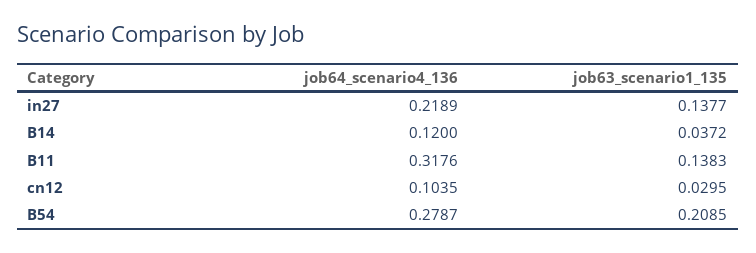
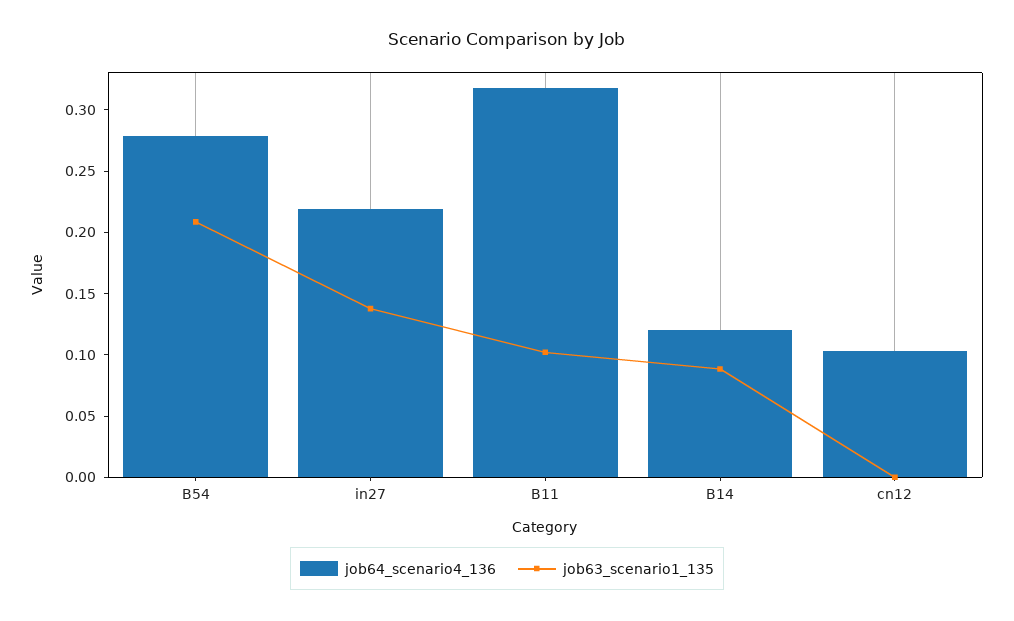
  {
    "job64_scenario4_136": {
      "in27": 0.2189,
      "B14": 0.12,
      "B11": 0.3176,
      "cn12": 0.1035,
      "B54": 0.2787
    },
    "job63_scenario1_135": {
      "in27": 0.1377,
-     "B14": 0.0372,
+     "B14": 0.09,
-     "B11": 0.1383,
+     "B11": 0.1,
-     "cn12": 0.0295,
+     "cn12": 0,
      "B54": 0.2085
    }
  }

